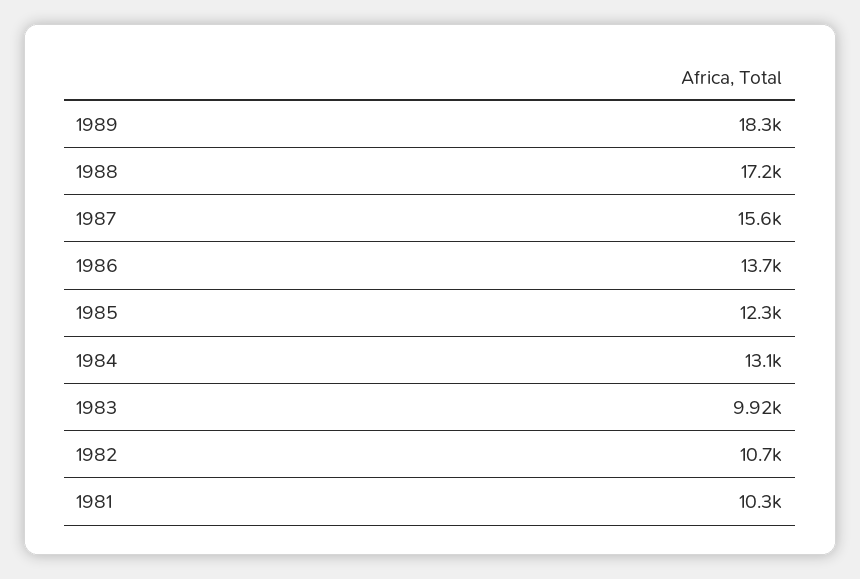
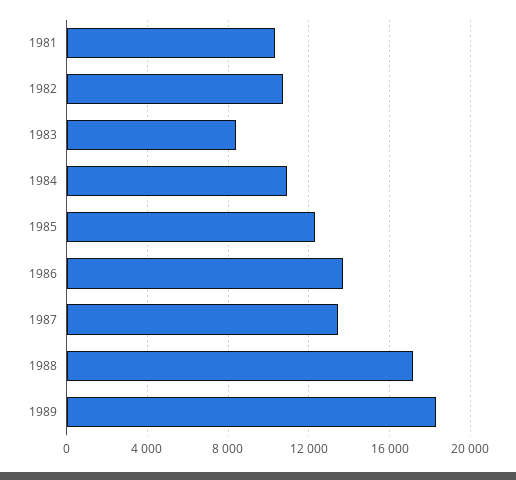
  {
    "1989": 18300,
    "1988": 17200,
-   "1987": 15600,
+   "1987": 13500,
    "1986": 13700,
    "1985": 12300,
-   "1984": 13100,
+   "1984": 11000,
-   "1983": 9920,
+   "1983": 8500,
    "1982": 10700,
    "1981": 10300
  }

